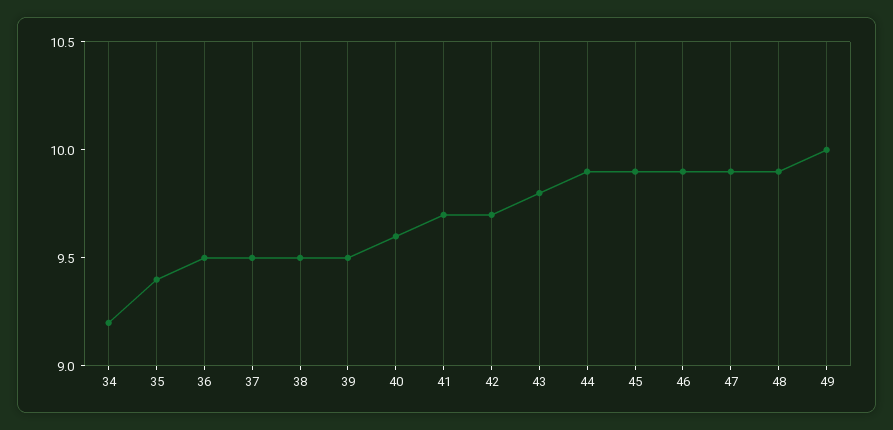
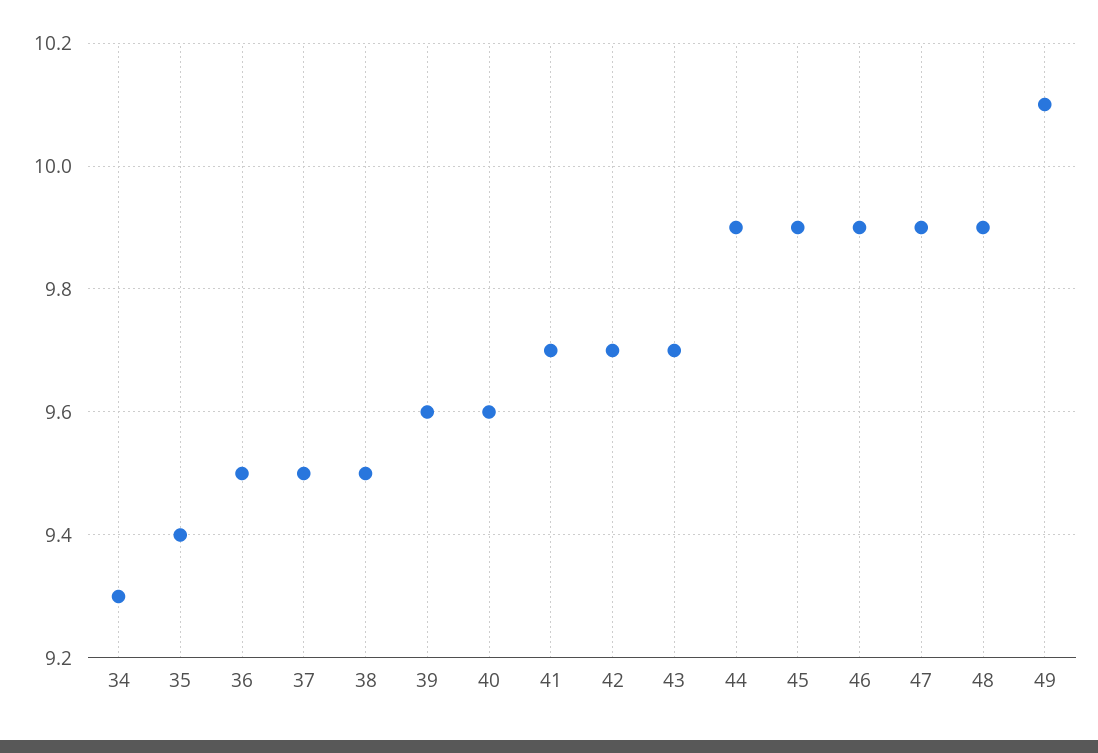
  {
-   "34": 9.2,
+   "34": 9.3,
    "35": 9.4,
    "36": 9.5,
    "37": 9.5,
    "38": 9.5,
-   "39": 9.5,
+   "39": 9.6,
    "40": 9.6,
    "41": 9.7,
    "42": 9.7,
-   "43": 9.8,
+   "43": 9.7,
    "44": 9.9,
    "45": 9.9,
    "46": 9.9,
    "47": 9.9,
    "48": 9.9,
-   "49": 10
+   "49": 10.1
  }

